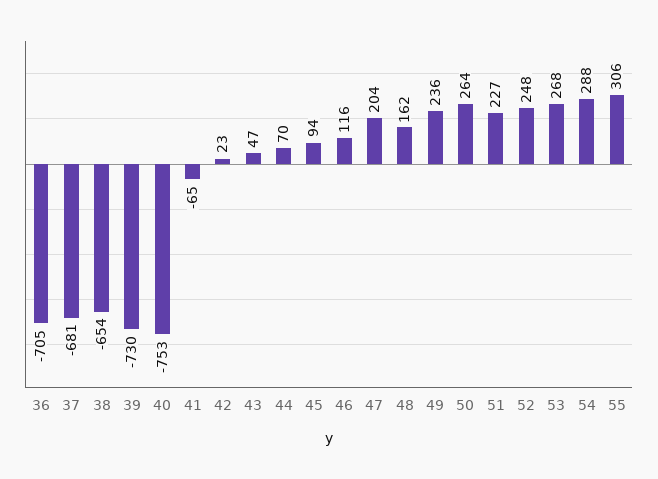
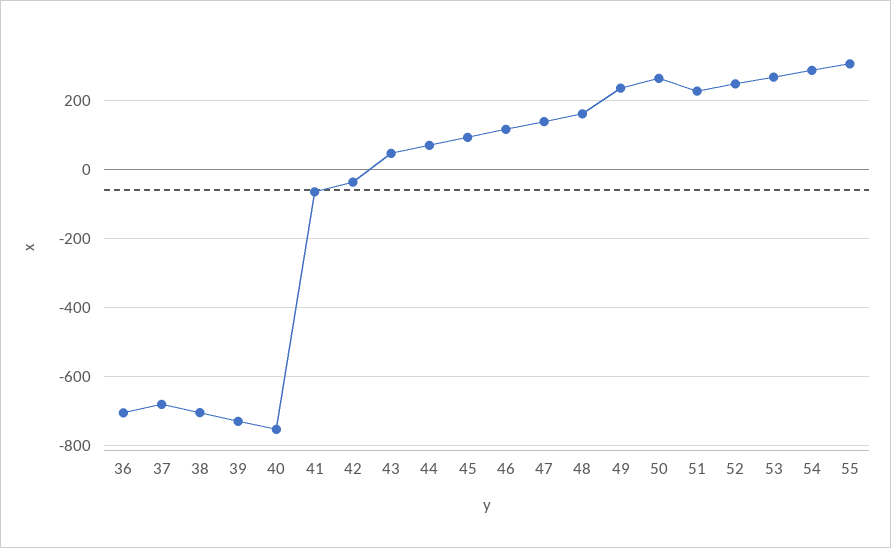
  {
    "36": -705,
    "37": -681,
-   "38": -654,
+   "38": -700,
    "39": -730,
    "40": -753,
    "41": -65,
-   "42": 23,
+   "42": -40,
    "43": 47,
    "44": 70,
    "45": 94,
    "46": 116,
-   "47": 204,
+   "47": 140,
    "48": 162,
    "49": 236,
    "50": 264,
    "51": 227,
    "52": 248,
    "53": 268,
    "54": 288,
    "55": 306
  }

